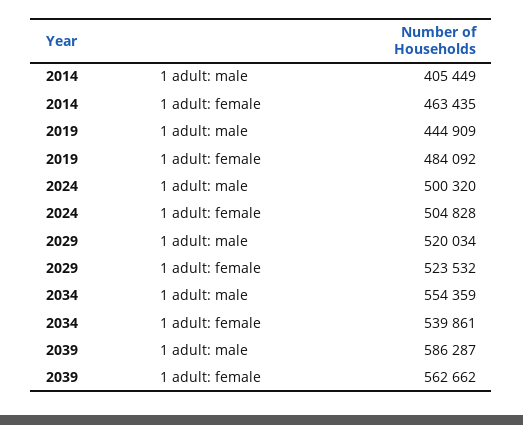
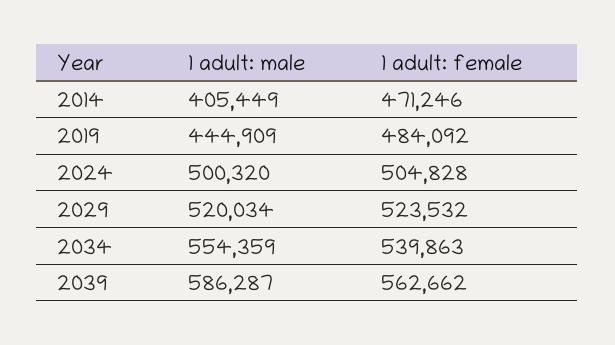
  {
    "2014": {
      "1 adult: male": 405449,
-     "1 adult: female": 463435
+     "1 adult: female": 471246
    },
    "2019": {
      "1 adult: male": 444909,
      "1 adult: female": 484092
    },
    "2024": {
      "1 adult: male": 500320,
      "1 adult: female": 504828
    },
    "2029": {
      "1 adult: male": 520034,
      "1 adult: female": 523532
    },
    "2034": {
      "1 adult: male": 554359,
-     "1 adult: female": 539861
+     "1 adult: female": 539863
    },
    "2039": {
      "1 adult: male": 586287,
      "1 adult: female": 562662
    }
  }

